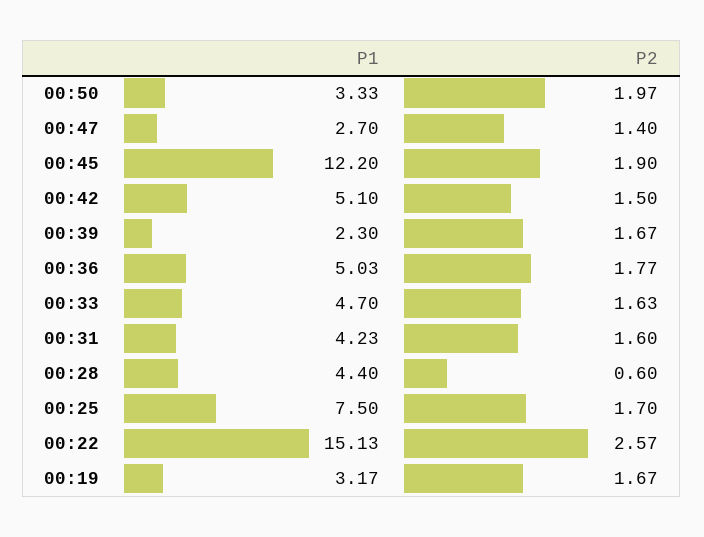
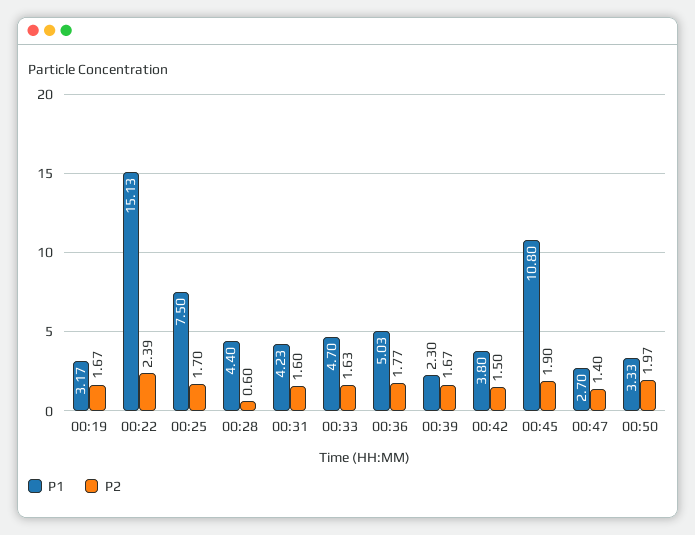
  {
    "P1": {
      "00:50": 3.33,
      "00:47": 2.7,
-     "00:45": 12.2,
+     "00:45": 10.8,
-     "00:42": 5.1,
+     "00:42": 3.8,
      "00:39": 2.3,
      "00:36": 5.03,
      "00:33": 4.7,
      "00:31": 4.23,
      "00:28": 4.4,
      "00:25": 7.5,
      "00:22": 15.13,
      "00:19": 3.17
    },
    "P2": {
      "00:50": 1.97,
      "00:47": 1.4,
      "00:45": 1.9,
      "00:42": 1.5,
      "00:39": 1.67,
      "00:36": 1.77,
      "00:33": 1.63,
      "00:31": 1.6,
      "00:28": 0.6,
      "00:25": 1.7,
-     "00:22": 2.57,
+     "00:22": 2.39,
      "00:19": 1.67
    }
  }

